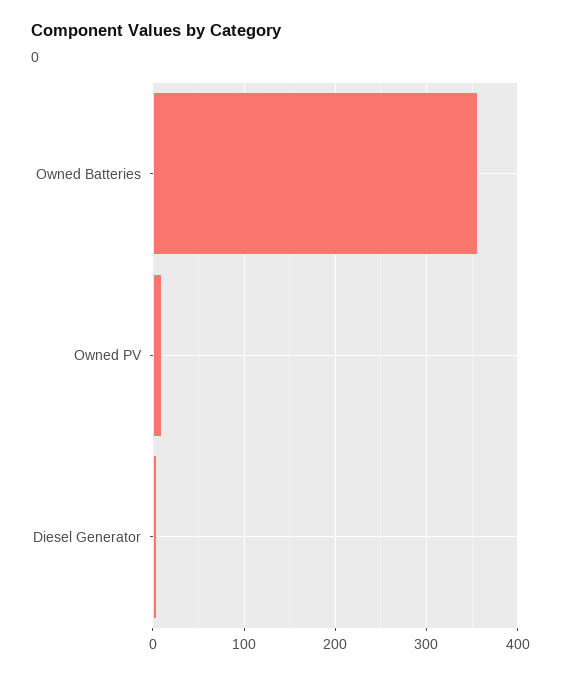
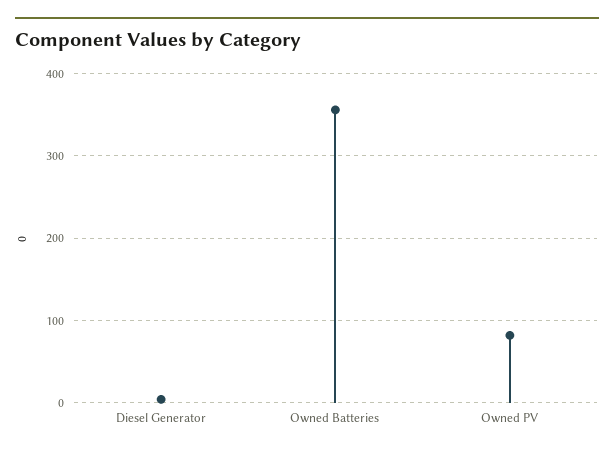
  {
    "Owned Batteries": 360,
-   "Owned PV": 10,
+   "Owned PV": 80,
    "Diesel Generator": 0
  }

